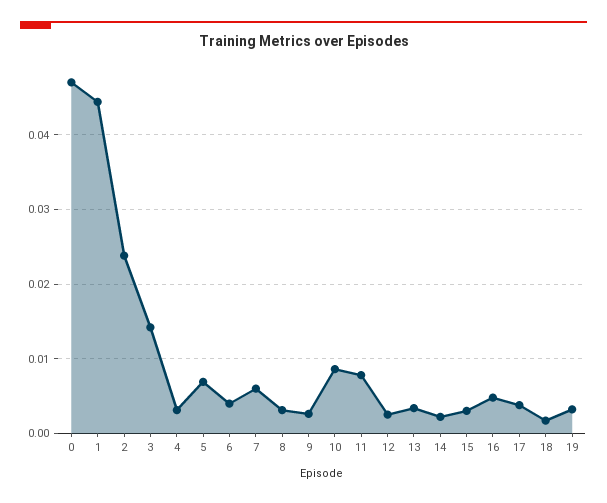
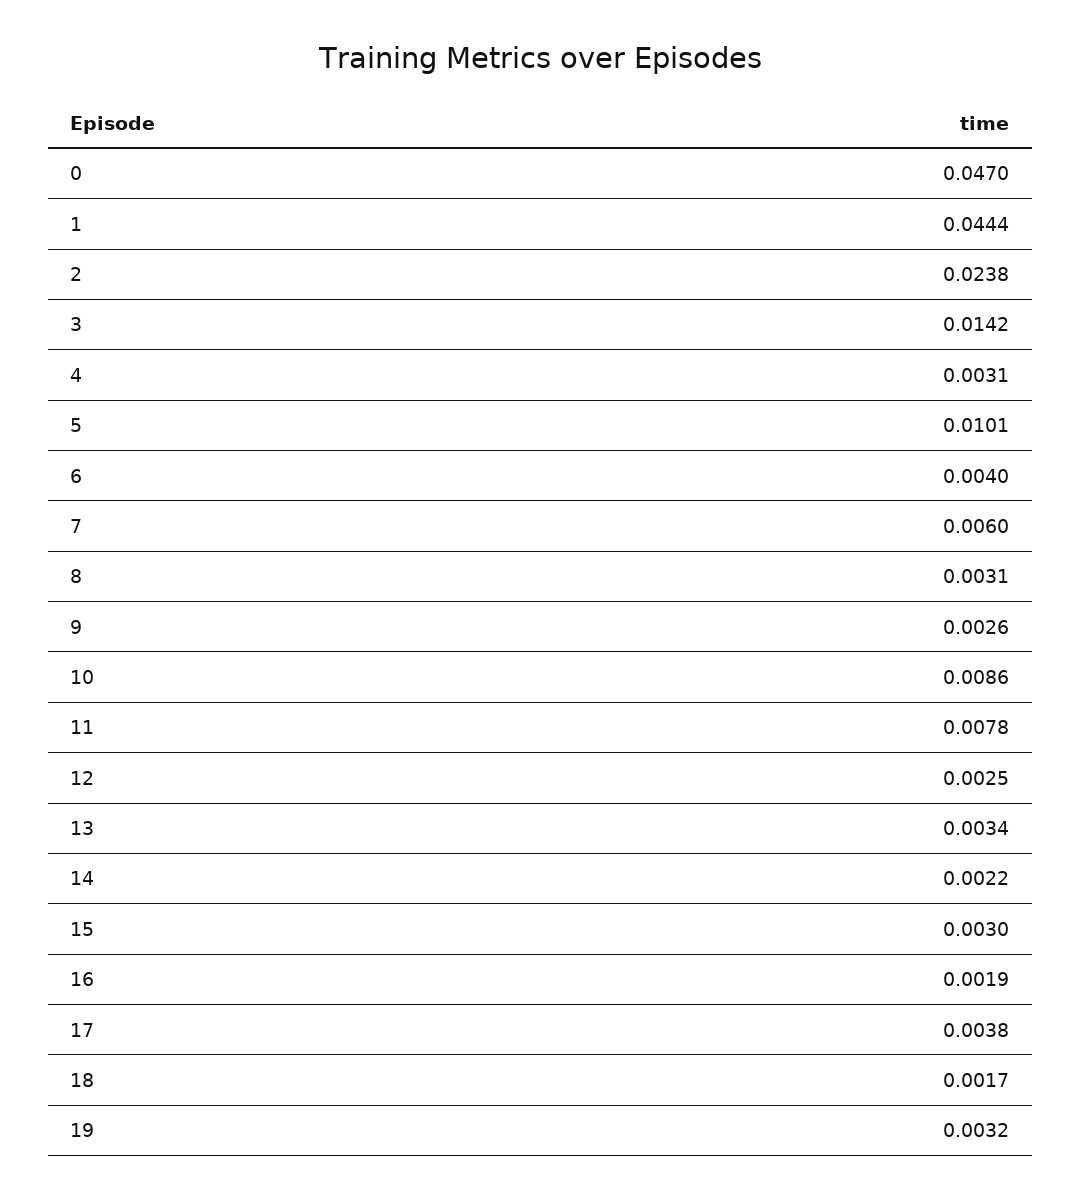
  {
    "0": 0.047,
    "1": 0.0444,
    "2": 0.0238,
    "3": 0.0142,
    "4": 0.0031,
-   "5": 0.007,
+   "5": 0.0101,
    "6": 0.004,
    "7": 0.006,
    "8": 0.0031,
    "9": 0.0026,
    "10": 0.0086,
    "11": 0.0078,
    "12": 0.0025,
    "13": 0.0034,
    "14": 0.0022,
    "15": 0.003,
-   "16": 0.005,
+   "16": 0.0019,
    "17": 0.0038,
    "18": 0.0017,
    "19": 0.0032
  }

